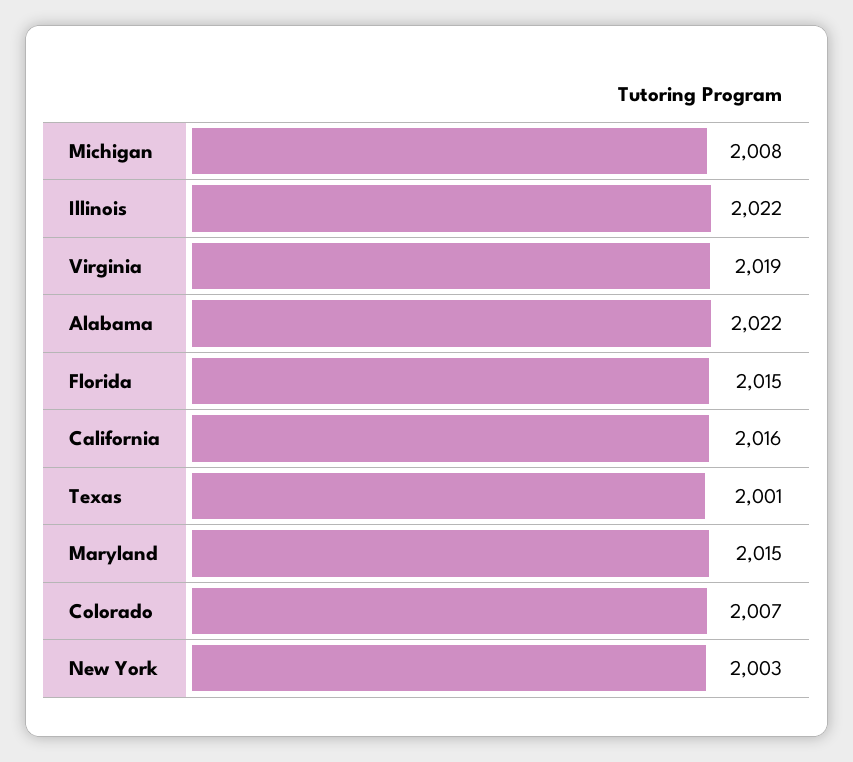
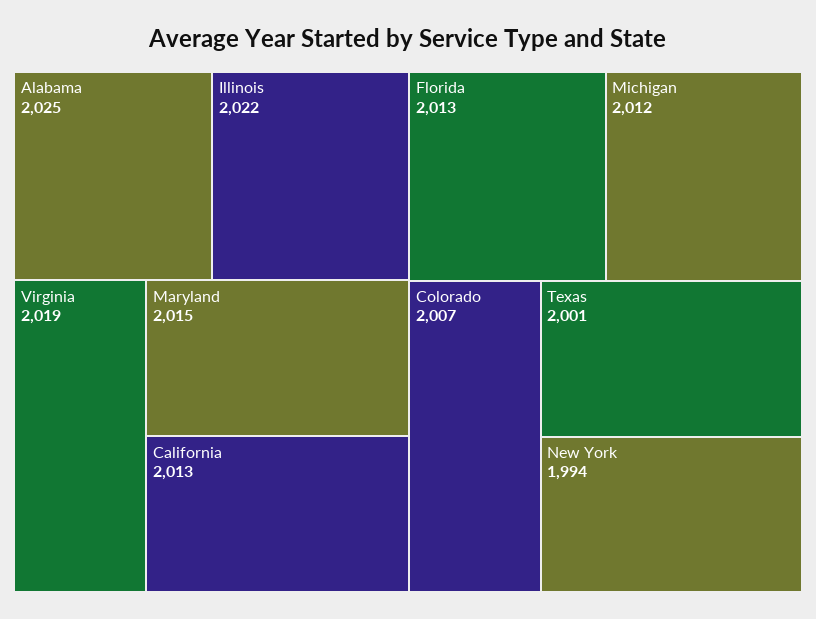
  {
-   "Michigan": 2008,
+   "Michigan": 2012,
    "Illinois": 2022,
    "Virginia": 2019,
-   "Alabama": 2022,
+   "Alabama": 2025,
-   "Florida": 2015,
+   "Florida": 2013,
-   "California": 2016,
+   "California": 2013,
    "Texas": 2001,
    "Maryland": 2015,
    "Colorado": 2007,
-   "New York": 2003
+   "New York": 1994
  }

